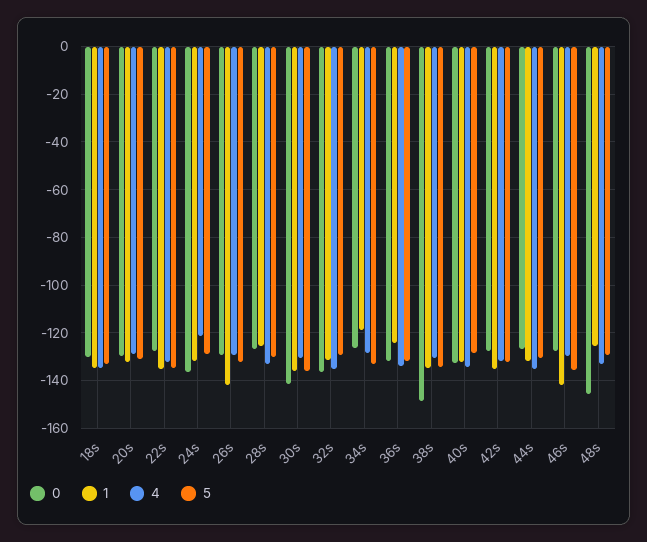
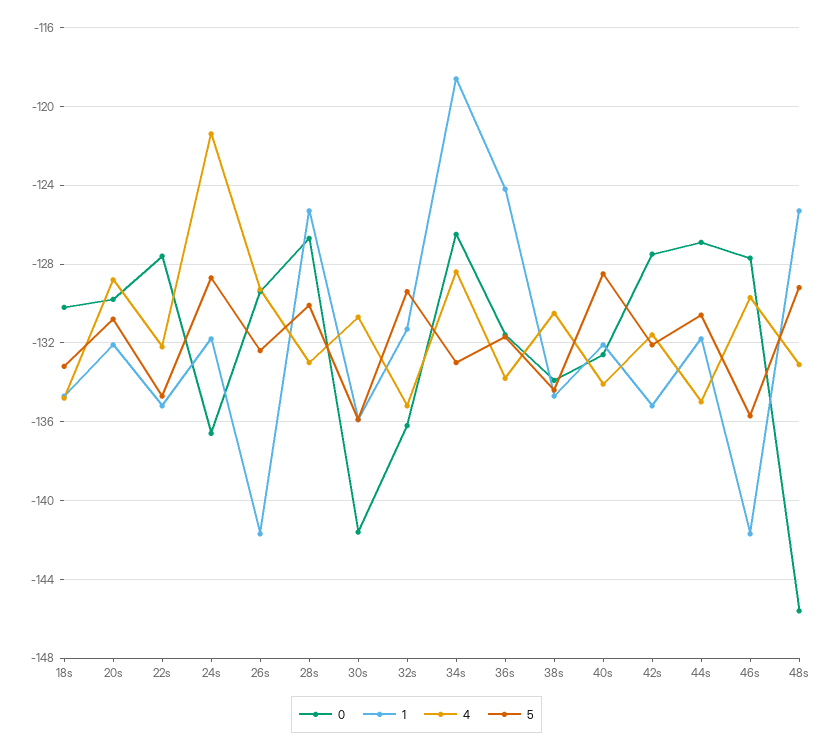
  {
    "0": {
      "18s": -130,
      "20s": -130,
      "22s": -127.5,
      "24s": -136.5,
      "26s": -129.5,
      "28s": -126.5,
      "30s": -141.5,
      "32s": -136,
      "34s": -126.5,
      "36s": -131.5,
-     "38s": -150,
+     "38s": -134,
      "40s": -132.5,
      "42s": -127.5,
      "44s": -127,
      "46s": -127.5,
      "48s": -145.5
    },
    "1": {
      "18s": -134.5,
      "20s": -132,
      "22s": -135,
      "24s": -132,
      "26s": -141.5,
      "28s": -125.5,
      "30s": -136,
      "32s": -131.5,
      "34s": -118.5,
      "36s": -124,
      "38s": -134.5,
      "40s": -132,
      "42s": -135,
      "44s": -132,
      "46s": -141.5,
      "48s": -125.5
    },
    "4": {
      "18s": -135,
      "20s": -129,
      "22s": -132,
      "24s": -121.5,
      "26s": -129.5,
      "28s": -133,
      "30s": -130.5,
      "32s": -135,
      "34s": -128.5,
      "36s": -134,
      "38s": -130.5,
      "40s": -134,
      "42s": -131.5,
      "44s": -135,
      "46s": -129.5,
      "48s": -133
    },
    "5": {
      "18s": -133,
      "20s": -131,
      "22s": -134.5,
      "24s": -128.5,
      "26s": -132.5,
      "28s": -130,
      "30s": -136,
      "32s": -129.5,
      "34s": -133,
      "36s": -131.5,
      "38s": -134.5,
      "40s": -128.5,
      "42s": -132,
      "44s": -130.5,
      "46s": -135.5,
      "48s": -129
    }
  }

